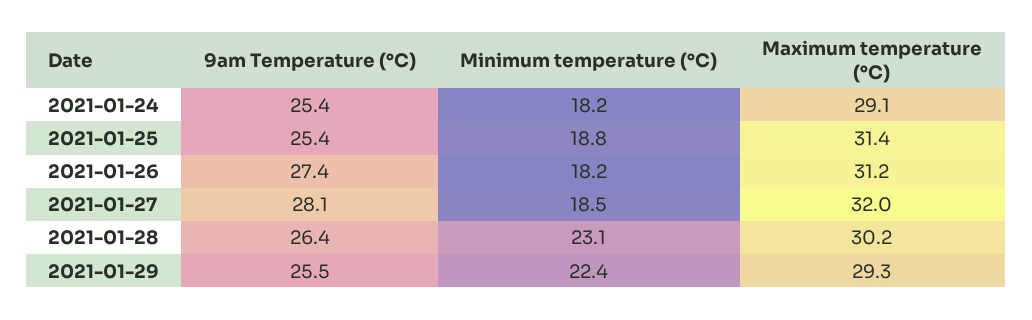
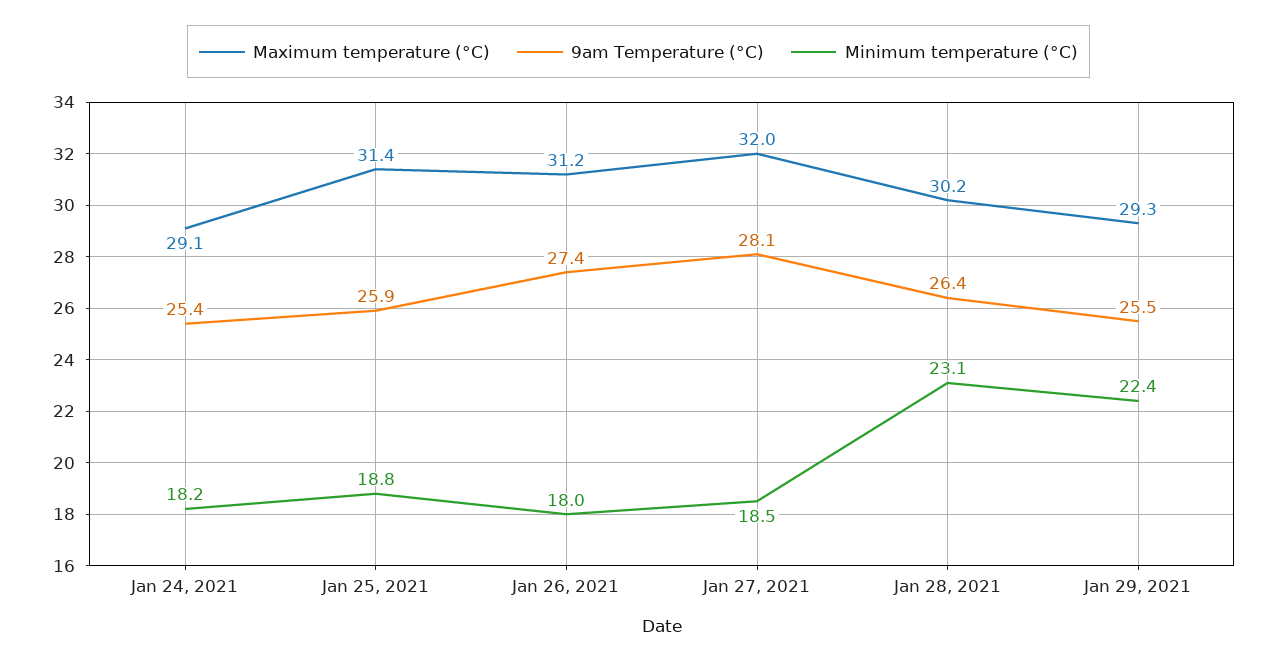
  {
    "9am Temperature (°C)": {
      "2021-01-24": 25.4,
-     "2021-01-25": 25.4,
+     "2021-01-25": 25.9,
      "2021-01-26": 27.4,
      "2021-01-27": 28.1,
      "2021-01-28": 26.4,
      "2021-01-29": 25.5
    },
    "Minimum temperature (°C)": {
      "2021-01-24": 18.2,
      "2021-01-25": 18.8,
-     "2021-01-26": 18.2,
+     "2021-01-26": 18,
      "2021-01-27": 18.5,
      "2021-01-28": 23.1,
      "2021-01-29": 22.4
    },
    "Maximum temperature (°C)": {
      "2021-01-24": 29.1,
      "2021-01-25": 31.4,
      "2021-01-26": 31.2,
      "2021-01-27": 32,
      "2021-01-28": 30.2,
      "2021-01-29": 29.3
    }
  }

